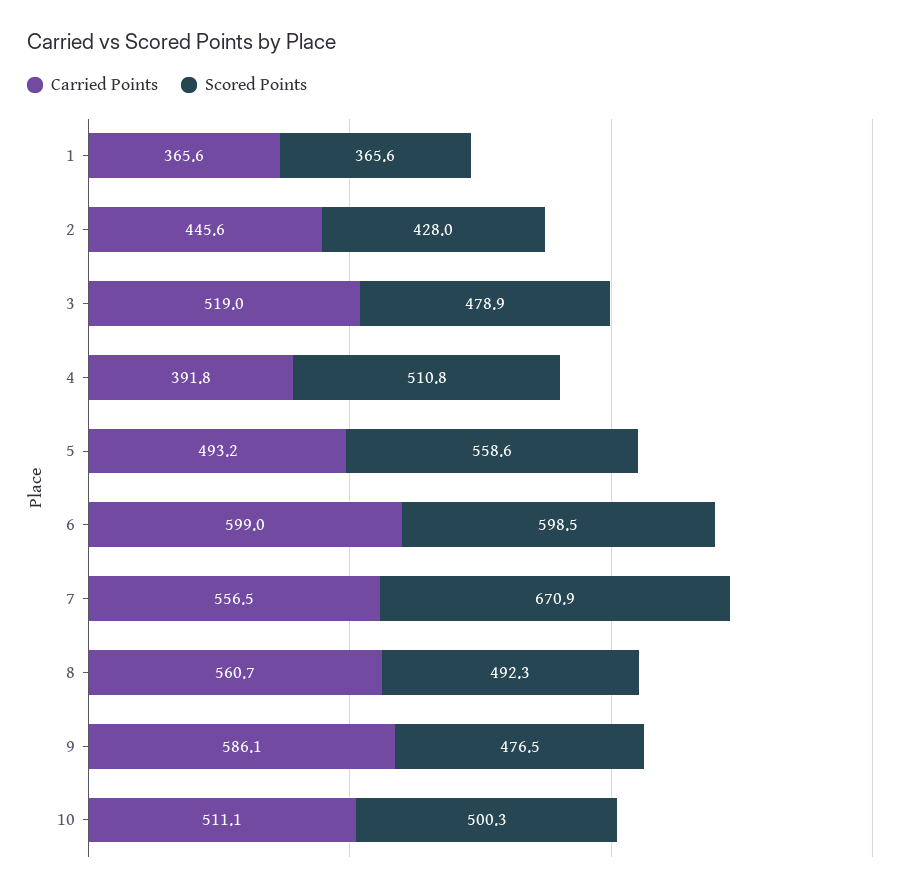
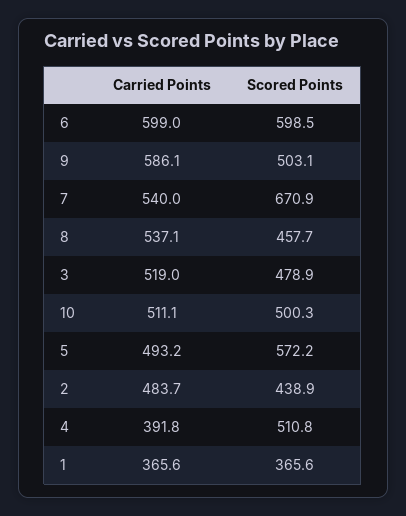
  {
    "Carried Points": {
      "1": 365.6,
-     "2": 445.6,
+     "2": 483.7,
      "3": 519,
      "4": 391.8,
      "5": 493.2,
      "6": 599,
-     "7": 556.5,
+     "7": 540,
-     "8": 560.7,
+     "8": 537.1,
      "9": 586.1,
      "10": 511.1
    },
    "Scored Points": {
      "1": 365.6,
-     "2": 428,
+     "2": 438.9,
      "3": 478.9,
      "4": 510.8,
-     "5": 558.6,
+     "5": 572.2,
      "6": 598.5,
      "7": 670.9,
-     "8": 492.3,
+     "8": 457.7,
-     "9": 476.5,
+     "9": 503.1,
      "10": 500.3
    }
  }

